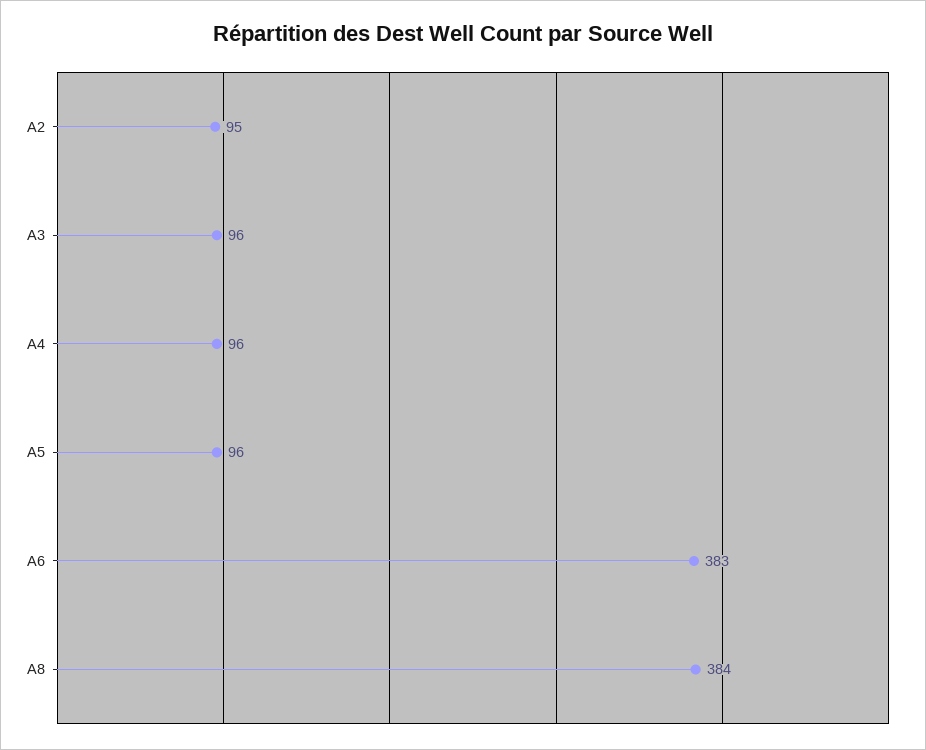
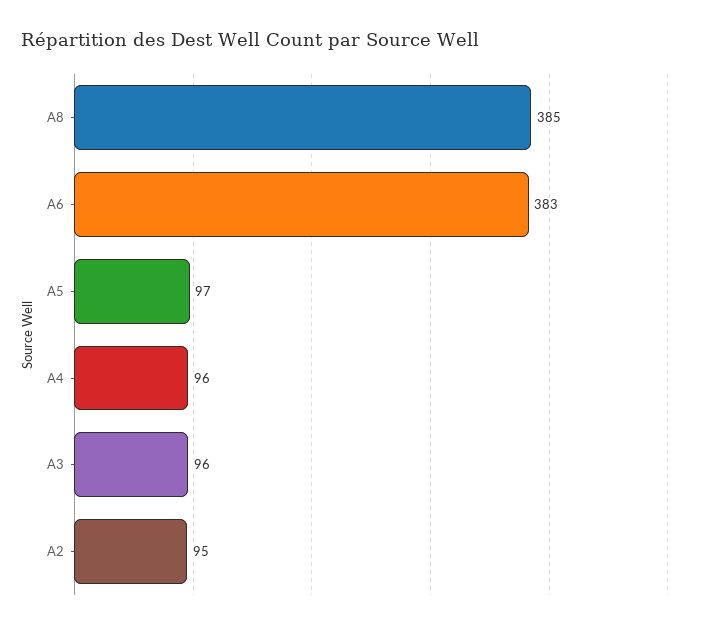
  {
    "A2": 95,
    "A3": 96,
    "A4": 96,
-   "A5": 96,
+   "A5": 97,
    "A6": 383,
-   "A8": 384
+   "A8": 385
  }

